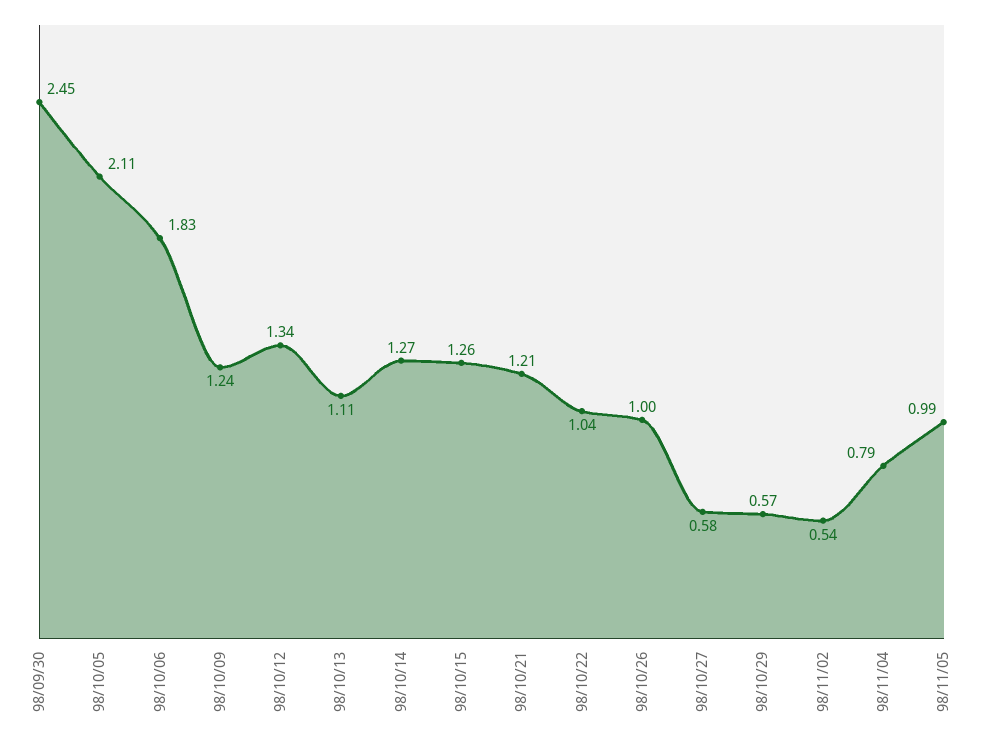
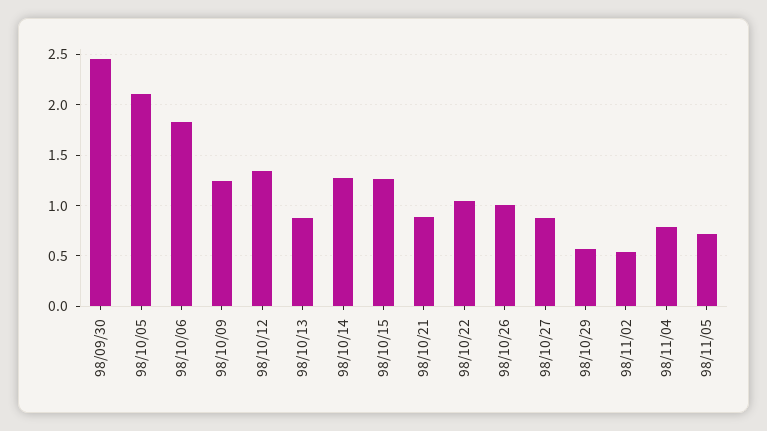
  {
    "98/09/30": 2.45,
    "98/10/05": 2.11,
    "98/10/06": 1.83,
    "98/10/09": 1.24,
    "98/10/12": 1.34,
-   "98/10/13": 1.11,
+   "98/10/13": 0.9,
    "98/10/14": 1.27,
    "98/10/15": 1.26,
-   "98/10/21": 1.21,
+   "98/10/21": 0.9,
    "98/10/22": 1.04,
    "98/10/26": 1,
-   "98/10/27": 0.58,
+   "98/10/27": 0.9,
    "98/10/29": 0.57,
    "98/11/02": 0.54,
    "98/11/04": 0.79,
-   "98/11/05": 0.99
+   "98/11/05": 0.7
  }

